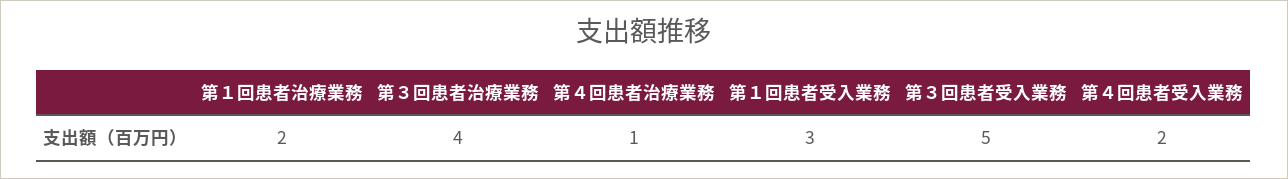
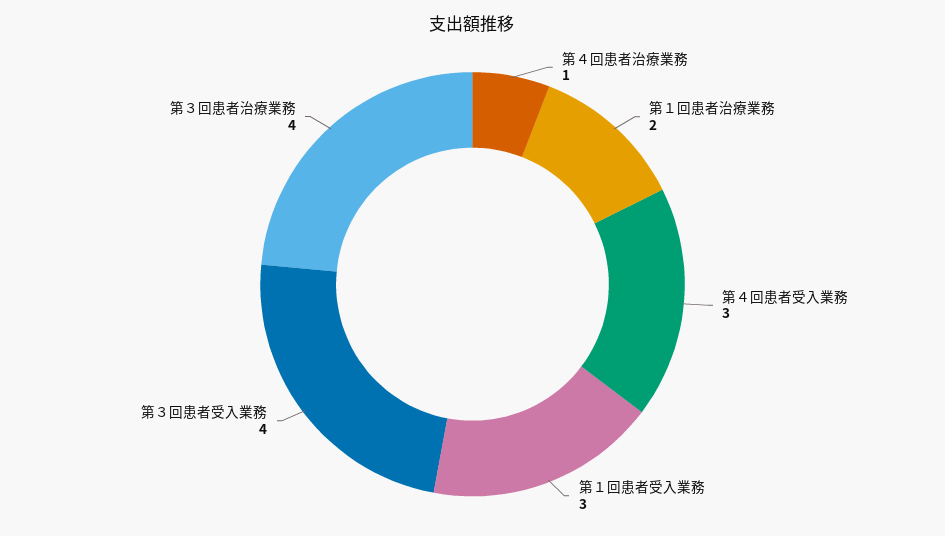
  {
    "第１回患者治療業務": 2,
    "第３回患者治療業務": 4,
    "第４回患者治療業務": 1,
    "第１回患者受入業務": 3,
-   "第３回患者受入業務": 5,
+   "第３回患者受入業務": 4,
-   "第４回患者受入業務": 2
+   "第４回患者受入業務": 3
  }

